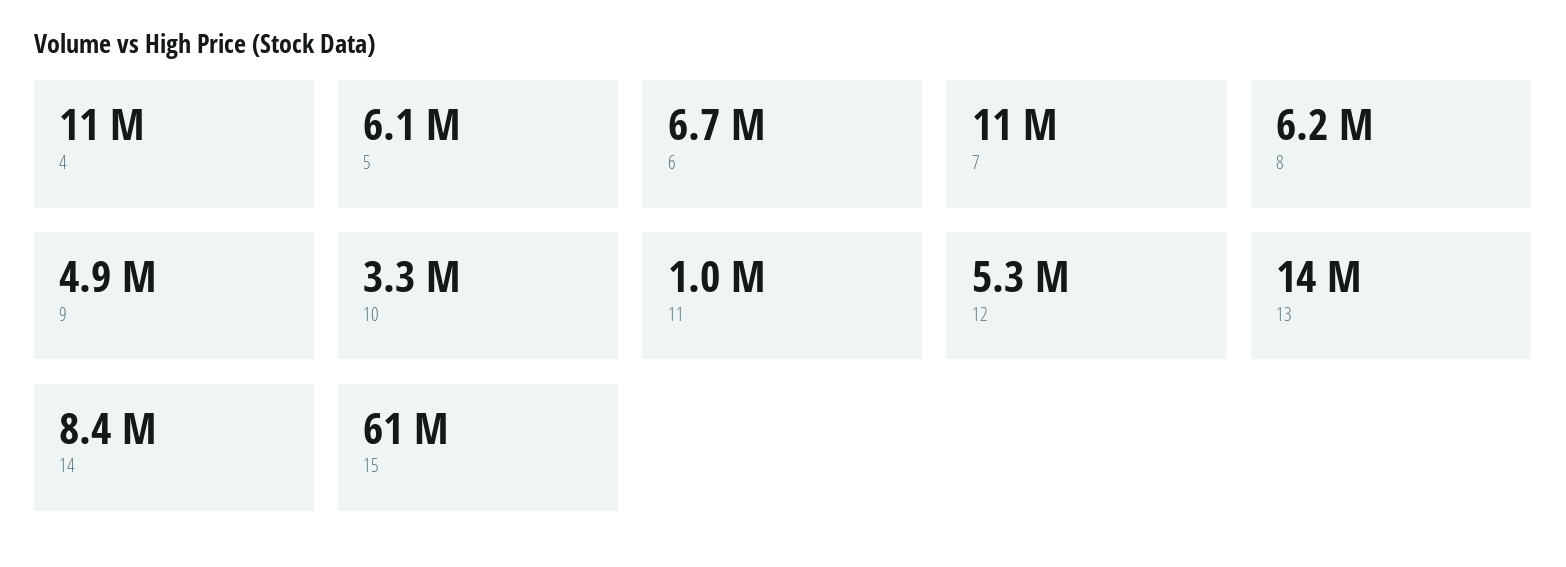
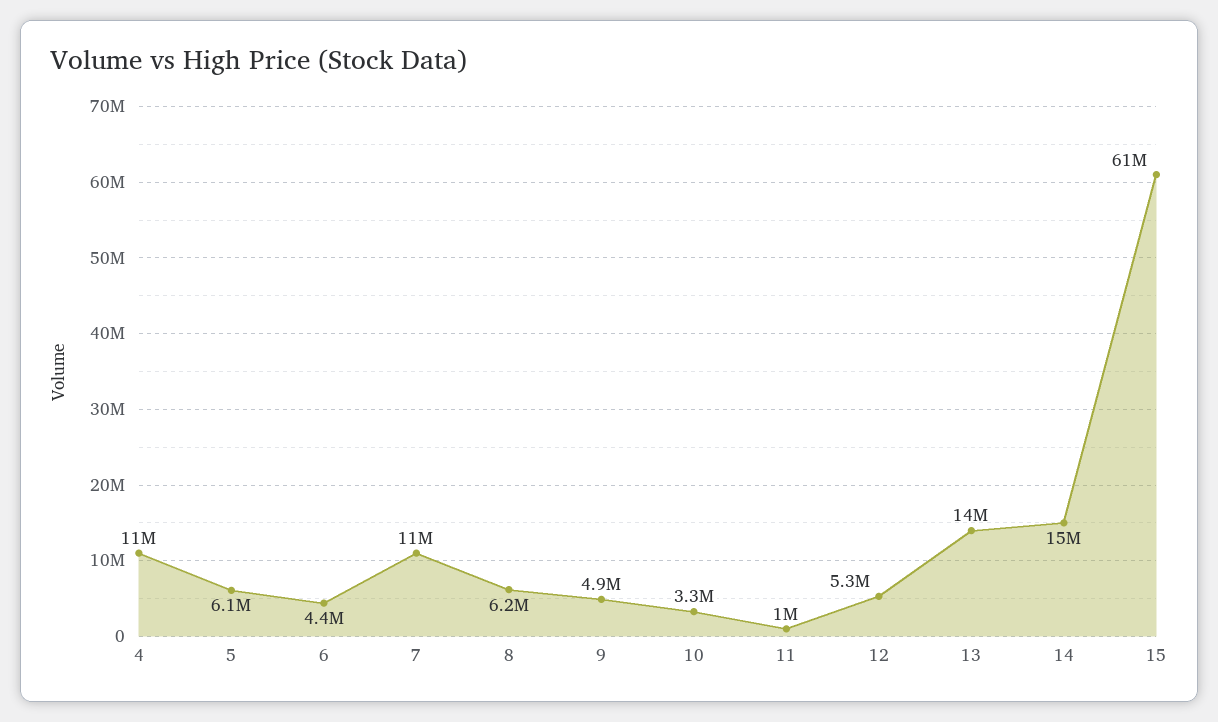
  {
    "4": 11000000,
    "5": 6100000,
-   "6": 6700000,
+   "6": 4400000,
    "7": 11000000,
    "8": 6200000,
    "9": 4900000,
    "10": 3300000,
    "11": 1000000,
    "12": 5300000,
    "13": 14000000,
-   "14": 8400000,
+   "14": 15000000,
    "15": 61000000
  }

